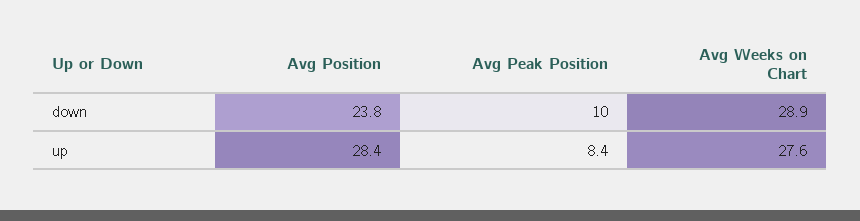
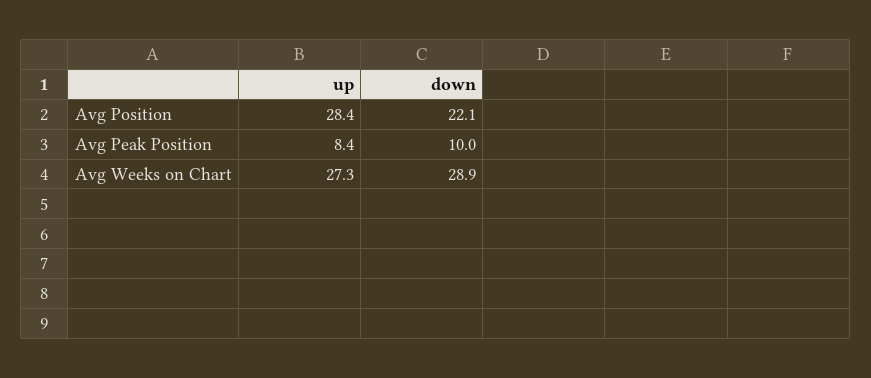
  {
    "Avg Position": {
-     "down": 23.8,
+     "down": 22.1,
      "up": 28.4
    },
    "Avg Peak Position": {
      "down": 10,
      "up": 8.4
    },
    "Avg Weeks on Chart": {
      "down": 28.9,
-     "up": 27.6
+     "up": 27.3
    }
  }

